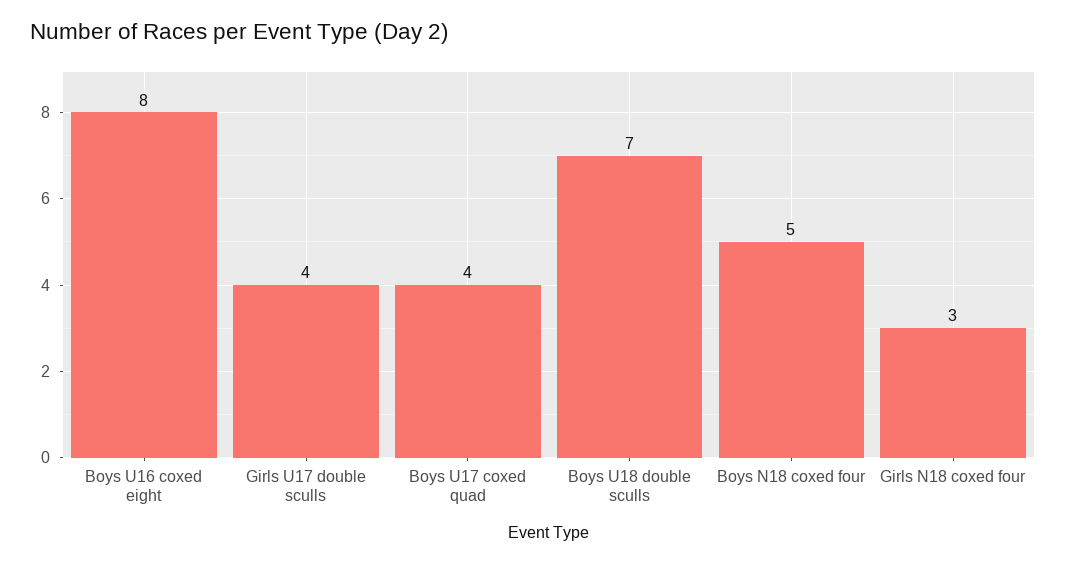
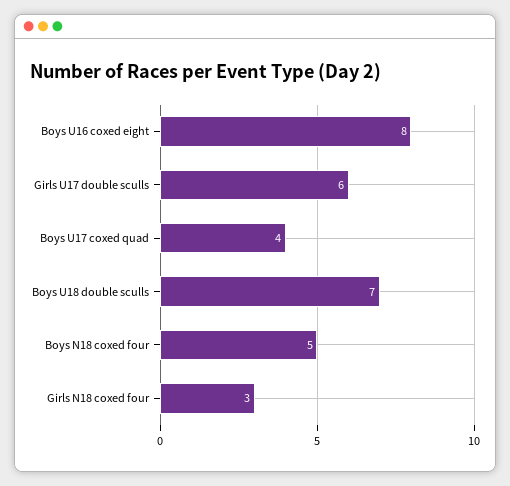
  {
    "Boys U16 coxed eight": 8,
-   "Girls U17 double sculls": 4,
+   "Girls U17 double sculls": 6,
    "Boys U17 coxed quad": 4,
    "Boys U18 double sculls": 7,
    "Boys N18 coxed four": 5,
    "Girls N18 coxed four": 3
  }

